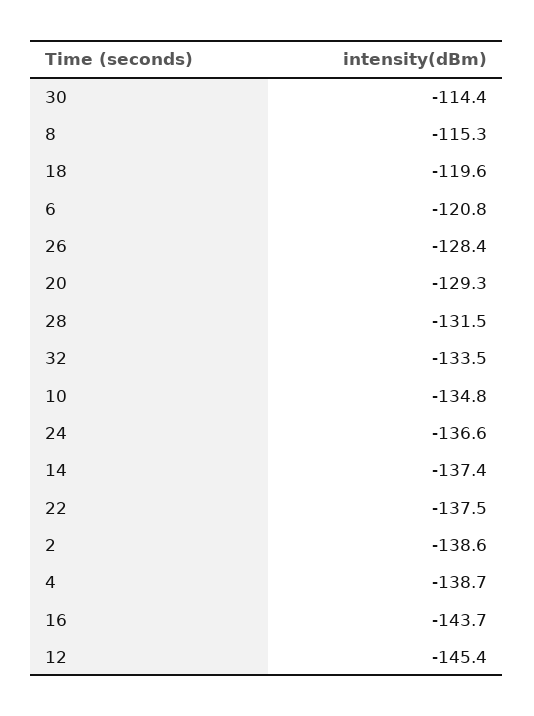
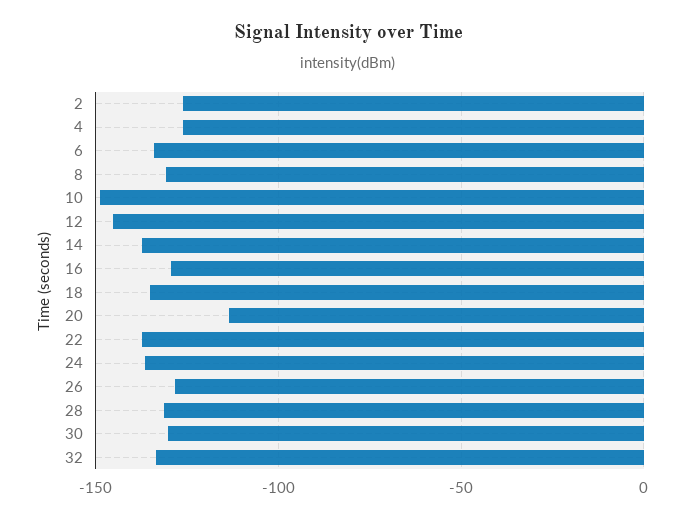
  {
-   "30": -114.4,
+   "30": -130,
-   "8": -115.3,
+   "8": -130,
-   "18": -119.6,
+   "18": -135,
-   "6": -120.8,
+   "6": -135,
    "26": -128.4,
-   "20": -129.3,
+   "20": -115,
    "28": -131.5,
    "32": -133.5,
-   "10": -134.8,
+   "10": -150,
    "24": -136.6,
    "14": -137.4,
    "22": -137.5,
-   "2": -138.6,
+   "2": -125,
-   "4": -138.7,
+   "4": -125,
-   "16": -143.7,
+   "16": -130,
    "12": -145.4
  }

